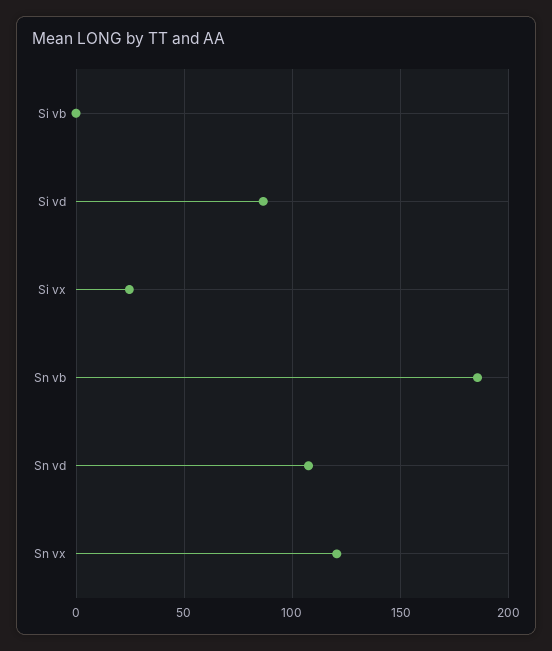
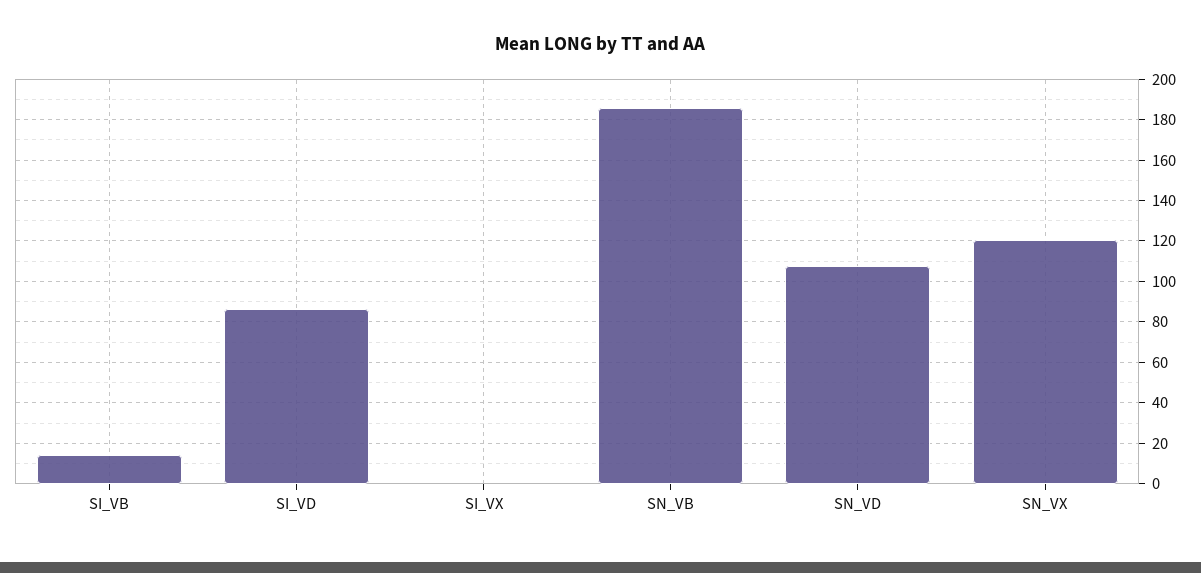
  {
-   "Si vb": 0,
+   "Si vb": 15,
    "Si vd": 85,
-   "Si vx": 25,
+   "Si vx": 0,
    "Sn vb": 185,
    "Sn vd": 105,
    "Sn vx": 120
  }

